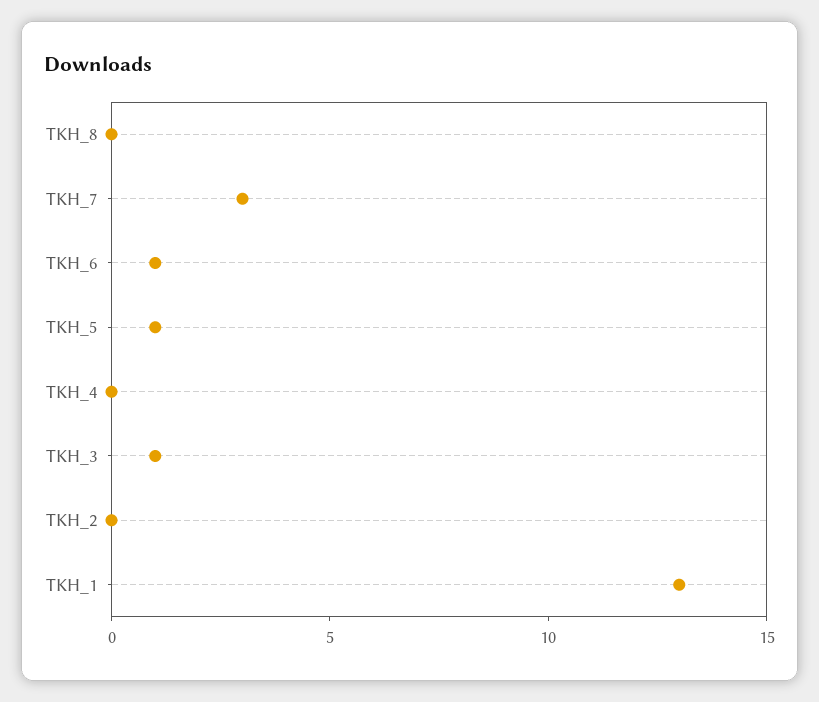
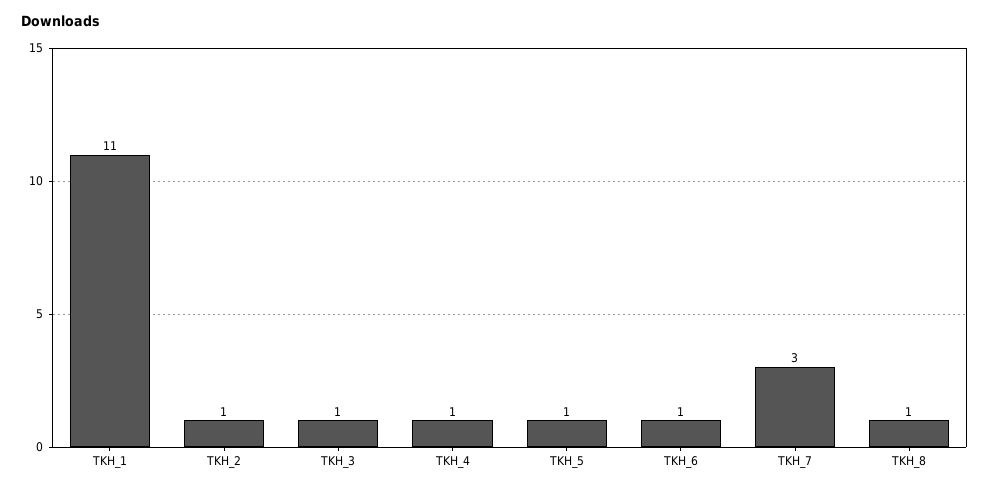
  {
-   "TKH_8": 0,
+   "TKH_8": 1,
    "TKH_7": 3,
    "TKH_6": 1,
    "TKH_5": 1,
-   "TKH_4": 0,
+   "TKH_4": 1,
    "TKH_3": 1,
-   "TKH_2": 0,
+   "TKH_2": 1,
-   "TKH_1": 13
+   "TKH_1": 11
  }

